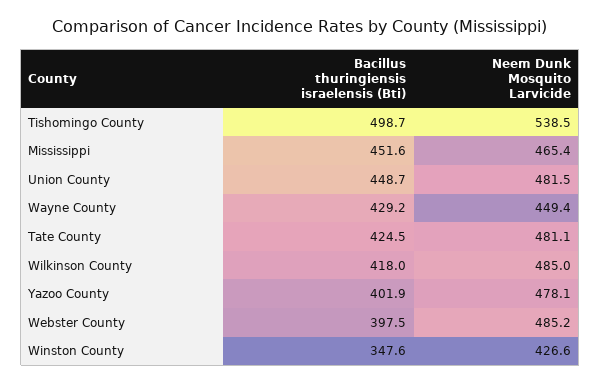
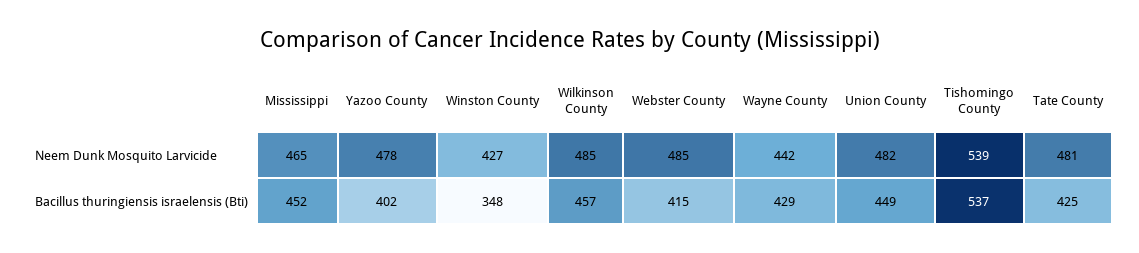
  {
    "Bacillus thuringiensis israelensis (Bti)": {
-     "Tishomingo County": 498.7,
+     "Tishomingo County": 537,
      "Mississippi": 451.6,
      "Union County": 448.7,
      "Wayne County": 429.2,
      "Tate County": 424.5,
-     "Wilkinson County": 418,
+     "Wilkinson County": 457,
      "Yazoo County": 401.9,
-     "Webster County": 397.5,
+     "Webster County": 415,
      "Winston County": 347.6
    },
    "Neem Dunk Mosquito Larvicide": {
      "Tishomingo County": 538.5,
      "Mississippi": 465.4,
      "Union County": 481.5,
-     "Wayne County": 449.4,
+     "Wayne County": 442,
      "Tate County": 481.1,
      "Wilkinson County": 485,
      "Yazoo County": 478.1,
      "Webster County": 485.2,
      "Winston County": 426.6
    }
  }

